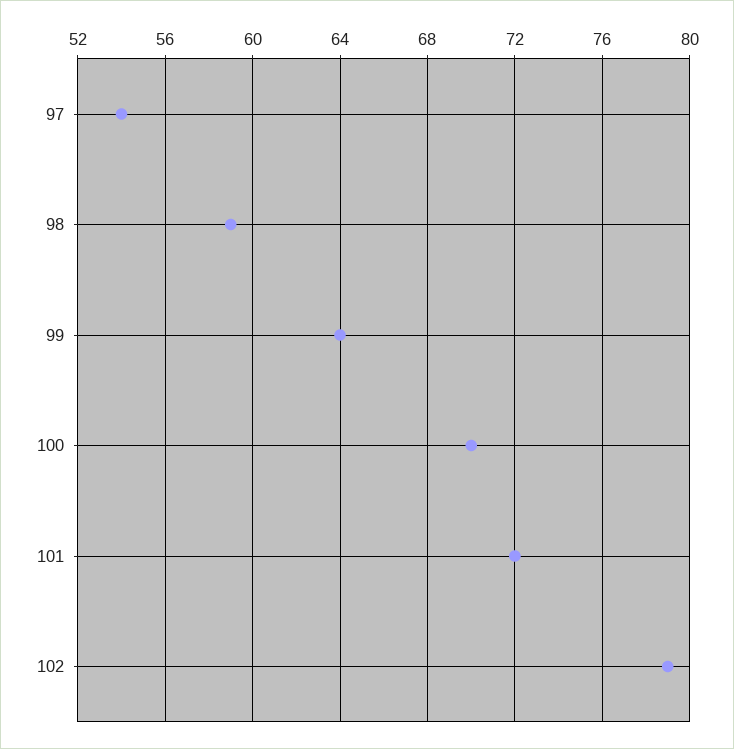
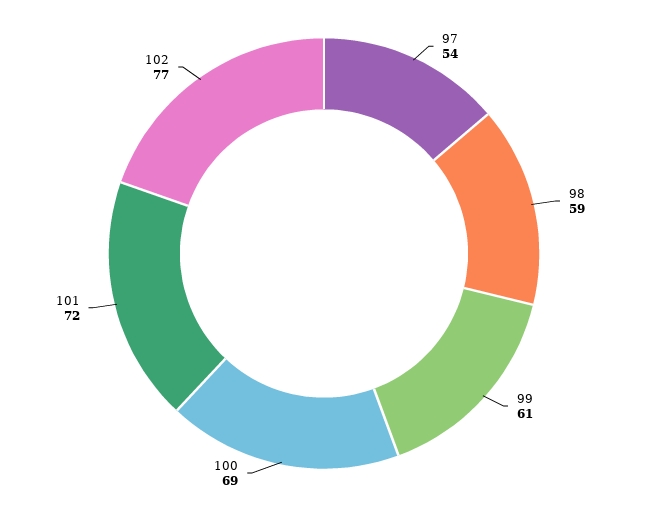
  {
    "97": 54,
    "98": 59,
-   "99": 64,
+   "99": 61,
-   "100": 70,
+   "100": 69,
    "101": 72,
-   "102": 79
+   "102": 77
  }

